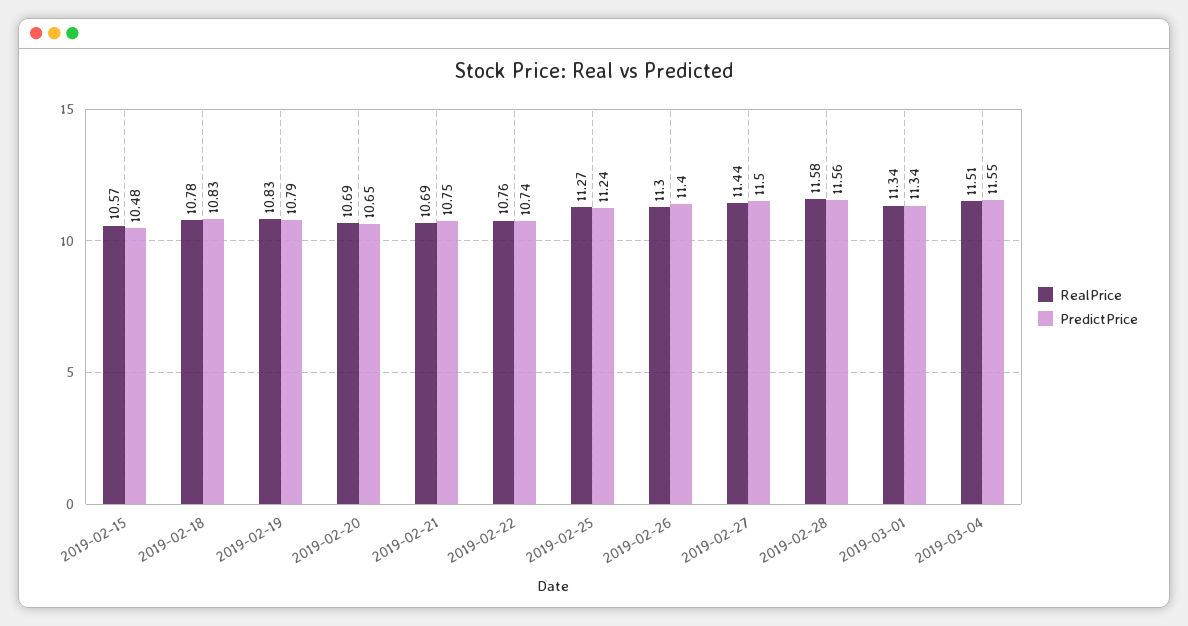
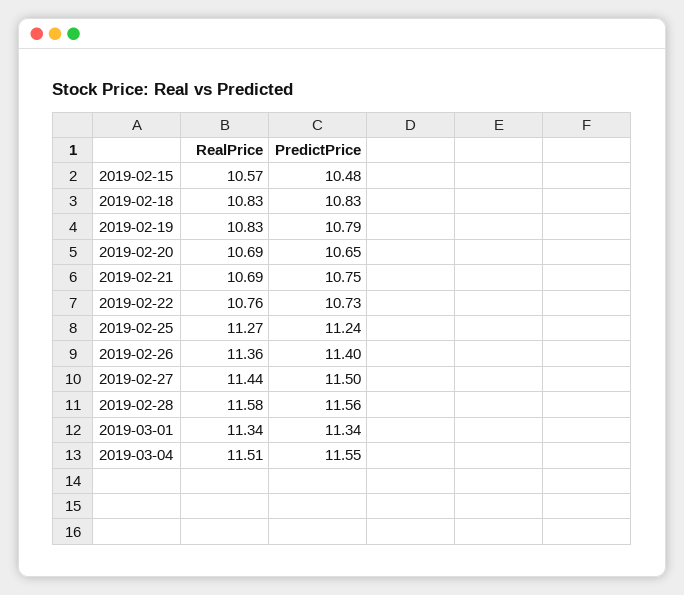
  {
    "RealPrice": {
      "2019-02-15": 10.57,
-     "2019-02-18": 10.78,
+     "2019-02-18": 10.83,
      "2019-02-19": 10.83,
      "2019-02-20": 10.69,
      "2019-02-21": 10.69,
      "2019-02-22": 10.76,
      "2019-02-25": 11.27,
-     "2019-02-26": 11.3,
+     "2019-02-26": 11.36,
      "2019-02-27": 11.44,
      "2019-02-28": 11.58,
      "2019-03-01": 11.34,
      "2019-03-04": 11.51
    },
    "PredictPrice": {
      "2019-02-15": 10.48,
      "2019-02-18": 10.83,
      "2019-02-19": 10.79,
      "2019-02-20": 10.65,
      "2019-02-21": 10.75,
-     "2019-02-22": 10.74,
+     "2019-02-22": 10.73,
      "2019-02-25": 11.24,
      "2019-02-26": 11.4,
      "2019-02-27": 11.5,
      "2019-02-28": 11.56,
      "2019-03-01": 11.34,
      "2019-03-04": 11.55
    }
  }

